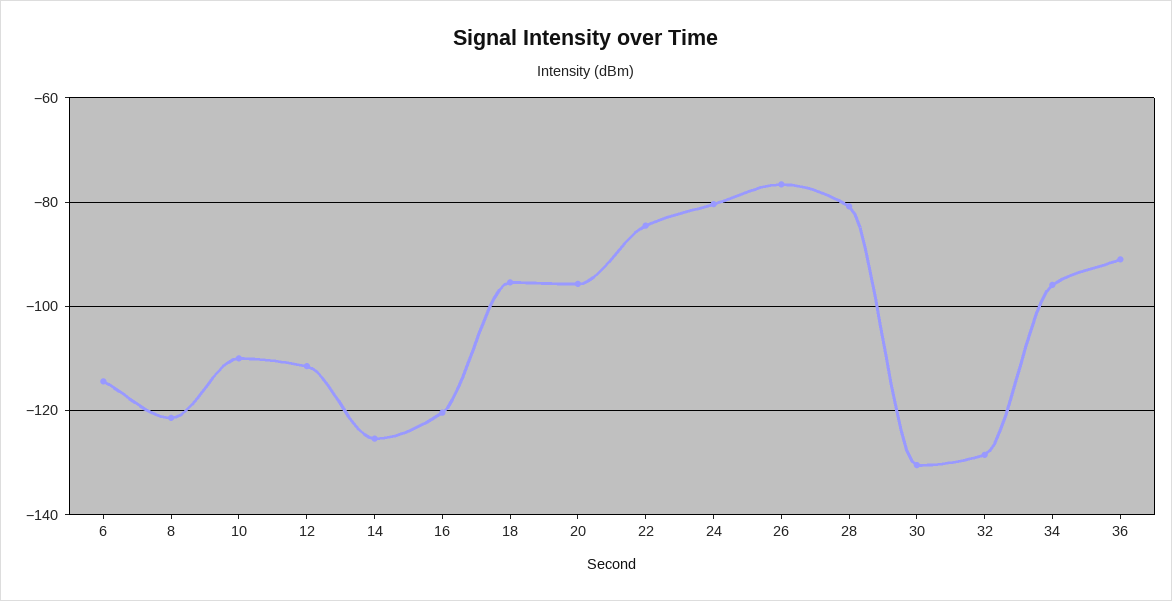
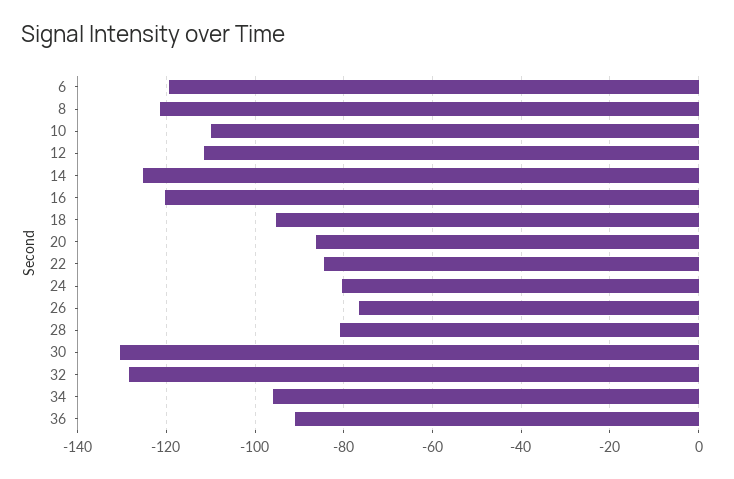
  {
-   "6": -114,
+   "6": -120,
    "8": -122,
    "10": -110,
    "12": -112,
    "14": -126,
    "16": -120,
    "18": -96,
-   "20": -96,
+   "20": -86,
    "22": -84,
    "24": -80,
    "26": -76,
    "28": -80,
    "30": -130,
    "32": -128,
    "34": -96,
    "36": -92
  }

